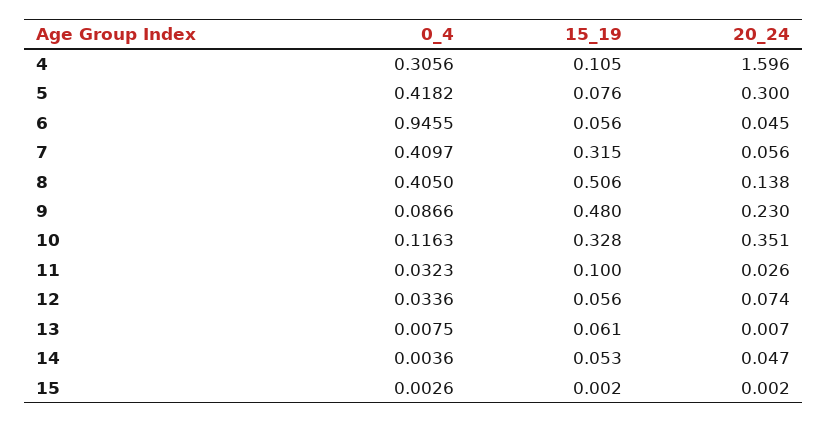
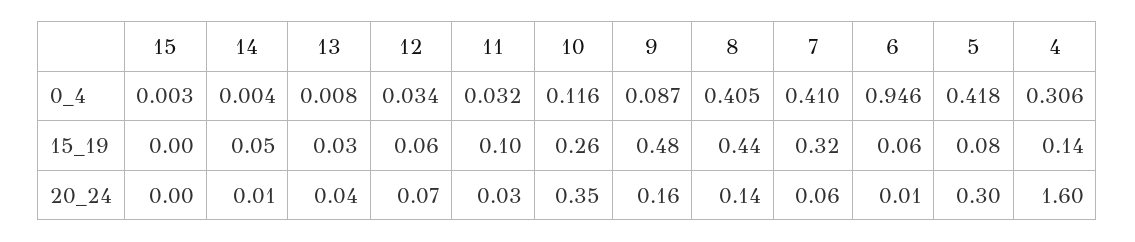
  {
    "0_4": {
      "4": 0.3056,
      "5": 0.4182,
      "6": 0.9455,
      "7": 0.4097,
      "8": 0.405,
      "9": 0.0866,
      "10": 0.1163,
      "11": 0.0323,
      "12": 0.0336,
      "13": 0.0075,
      "14": 0.0036,
      "15": 0.0026
    },
    "15_19": {
-     "4": 0.105,
+     "4": 0.14,
      "5": 0.076,
      "6": 0.056,
      "7": 0.315,
-     "8": 0.506,
+     "8": 0.44,
      "9": 0.48,
-     "10": 0.328,
+     "10": 0.26,
      "11": 0.1,
      "12": 0.056,
-     "13": 0.061,
+     "13": 0.03,
      "14": 0.053,
      "15": 0.002
    },
    "20_24": {
      "4": 1.596,
      "5": 0.3,
-     "6": 0.045,
+     "6": 0.01,
      "7": 0.056,
      "8": 0.138,
-     "9": 0.23,
+     "9": 0.16,
      "10": 0.351,
      "11": 0.026,
      "12": 0.074,
-     "13": 0.007,
+     "13": 0.04,
-     "14": 0.047,
+     "14": 0.01,
      "15": 0.002
    }
  }

